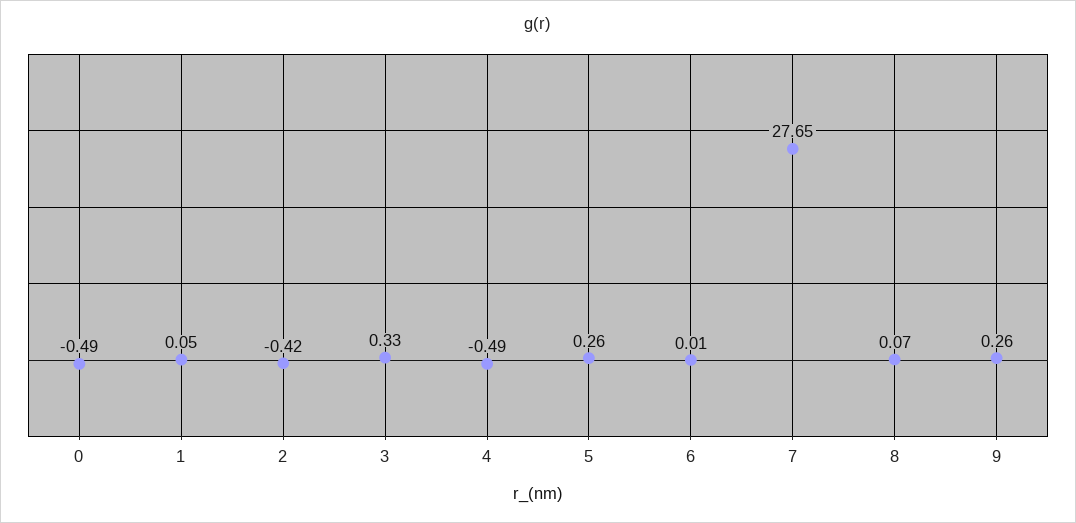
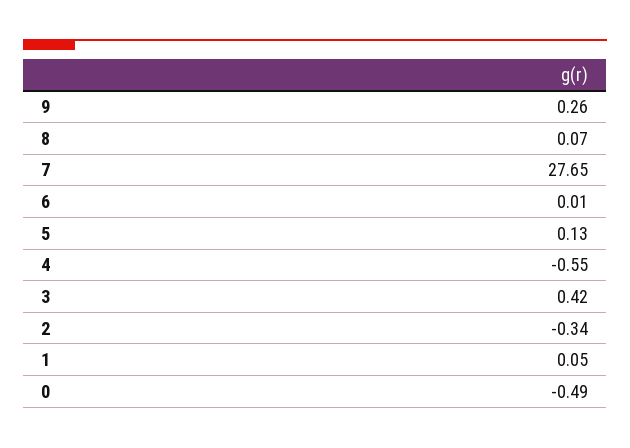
  {
    "0": -0.49,
    "1": 0.05,
-   "2": -0.42,
+   "2": -0.34,
-   "3": 0.33,
+   "3": 0.42,
-   "4": -0.49,
+   "4": -0.55,
-   "5": 0.26,
+   "5": 0.13,
    "6": 0.01,
    "7": 27.65,
    "8": 0.07,
    "9": 0.26
  }

